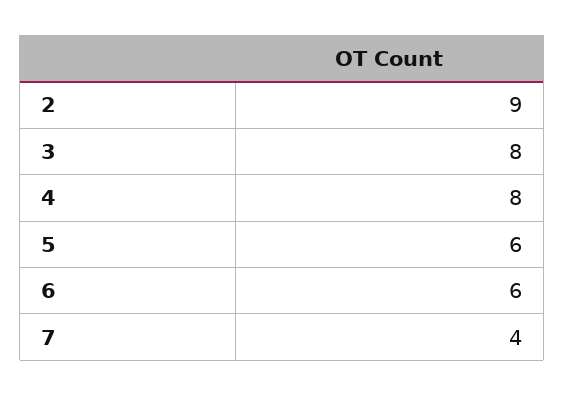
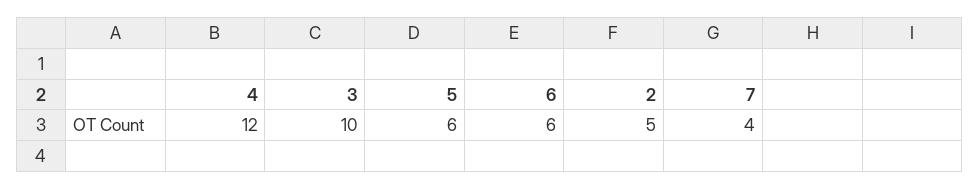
  {
-   "2": 9,
+   "2": 5,
-   "3": 8,
+   "3": 10,
-   "4": 8,
+   "4": 12,
    "5": 6,
    "6": 6,
    "7": 4
  }

